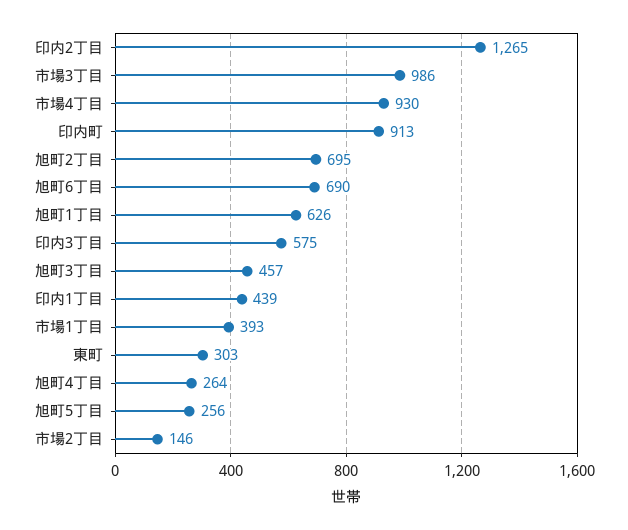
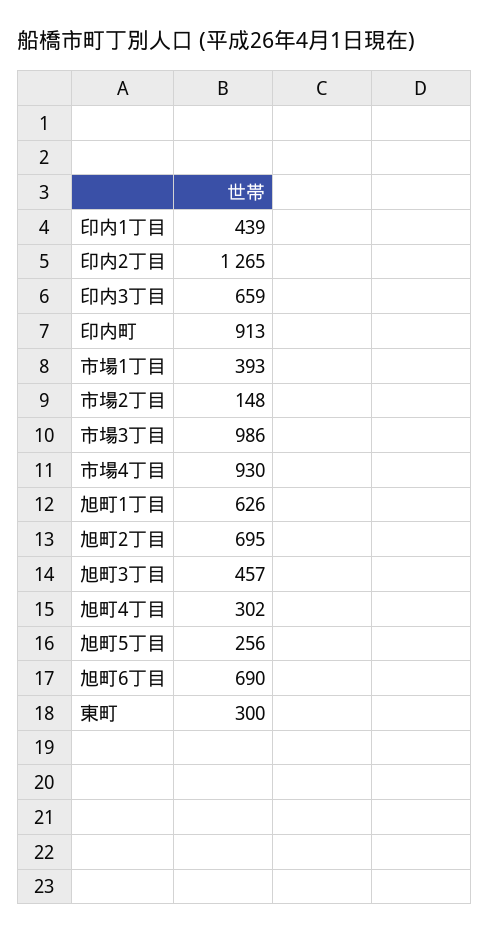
  {
    "印内2丁目": 1265,
    "市場3丁目": 986,
    "市場4丁目": 930,
    "印内町": 913,
    "旭町2丁目": 695,
    "旭町6丁目": 690,
    "旭町1丁目": 626,
-   "印内3丁目": 575,
+   "印内3丁目": 659,
    "旭町3丁目": 457,
    "印内1丁目": 439,
    "市場1丁目": 393,
-   "東町": 303,
+   "東町": 300,
-   "旭町4丁目": 264,
+   "旭町4丁目": 302,
    "旭町5丁目": 256,
-   "市場2丁目": 146
+   "市場2丁目": 148
  }

